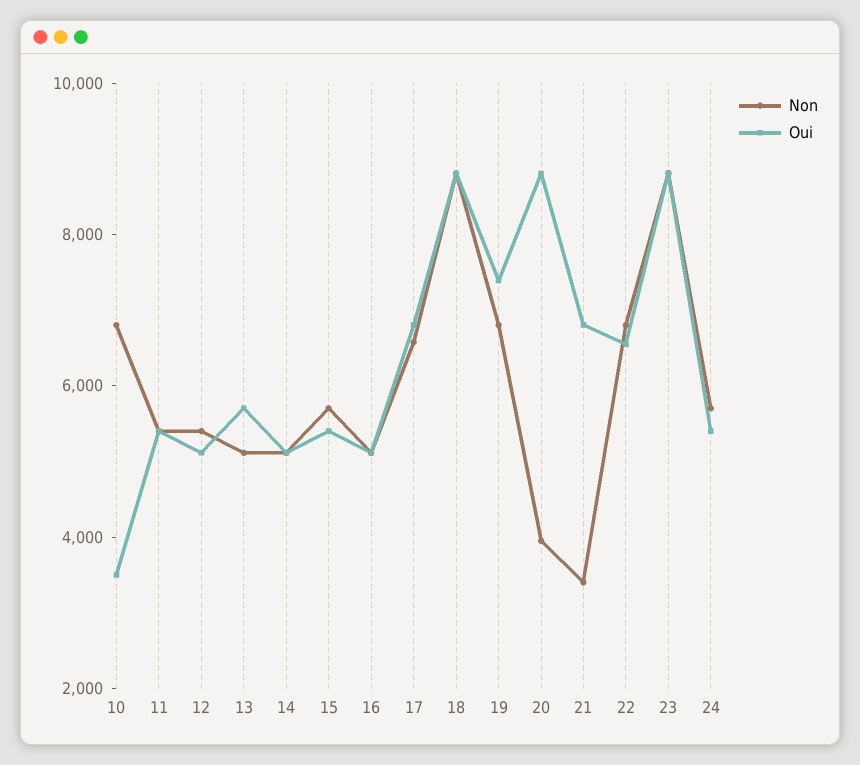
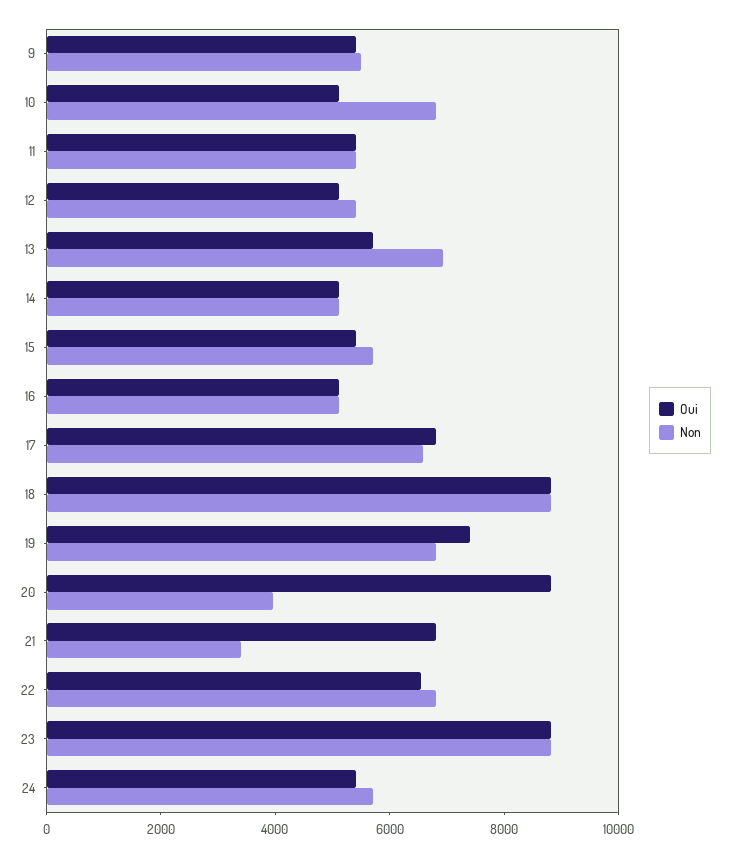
  {
    "Non": {
      "10": 7000,
      "11": 5500,
      "12": 5500,
-     "13": 5000,
+     "13": 7000,
      "14": 5000,
      "15": 5500,
      "16": 5000,
      "17": 6500,
      "18": 9000,
      "19": 7000,
      "20": 4000,
      "21": 3500,
      "22": 7000,
      "23": 9000,
-     "24": 5500
+     "24": 5500,
+     "9": 5500
    },
    "Oui": {
-     "10": 3500,
+     "10": 5000,
      "11": 5500,
      "12": 5000,
      "13": 5500,
      "14": 5000,
      "15": 5500,
      "16": 5000,
      "17": 7000,
      "18": 9000,
      "19": 7500,
      "20": 9000,
      "21": 7000,
      "22": 6500,
      "23": 9000,
-     "24": 5500
+     "24": 5500,
+     "9": 5500
    }
  }

